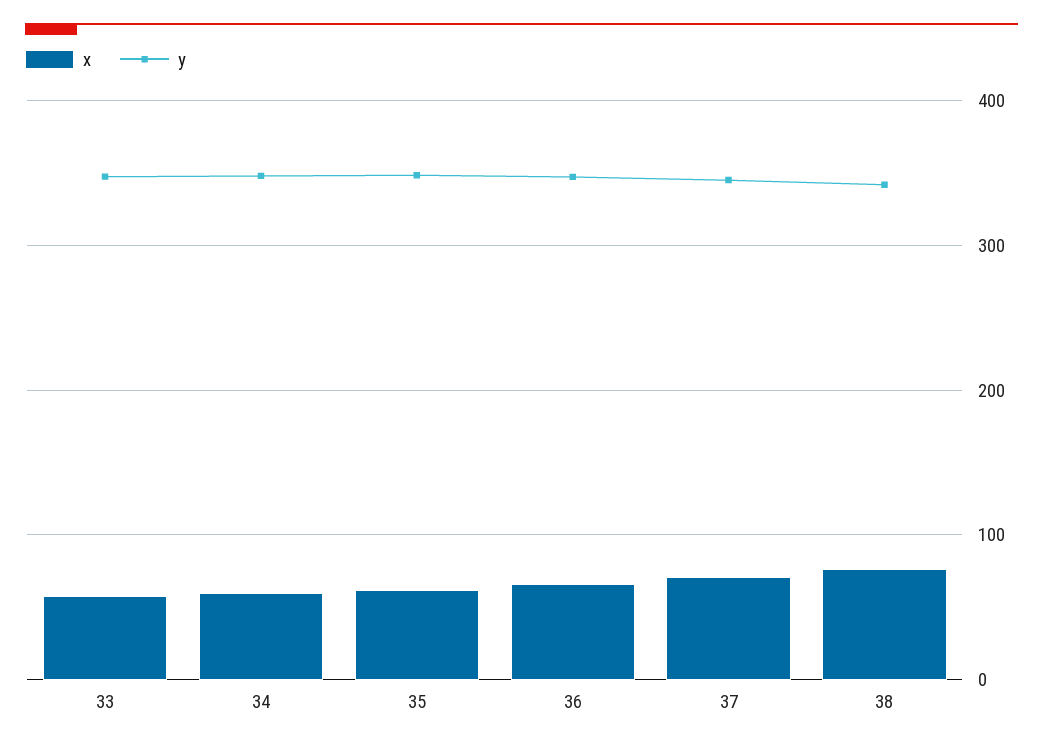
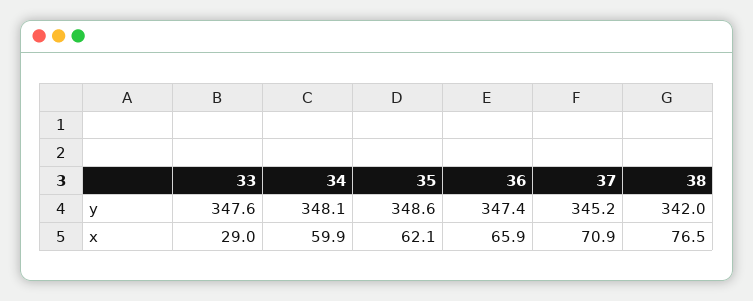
  {
    "x": {
-     "33": 60,
+     "33": 29,
      "34": 59.9,
      "35": 62.1,
      "36": 65.9,
      "37": 70.9,
      "38": 76.5
    },
    "y": {
      "33": 347.6,
      "34": 348.1,
      "35": 348.6,
      "36": 347.4,
      "37": 345.2,
      "38": 342
    }
  }

